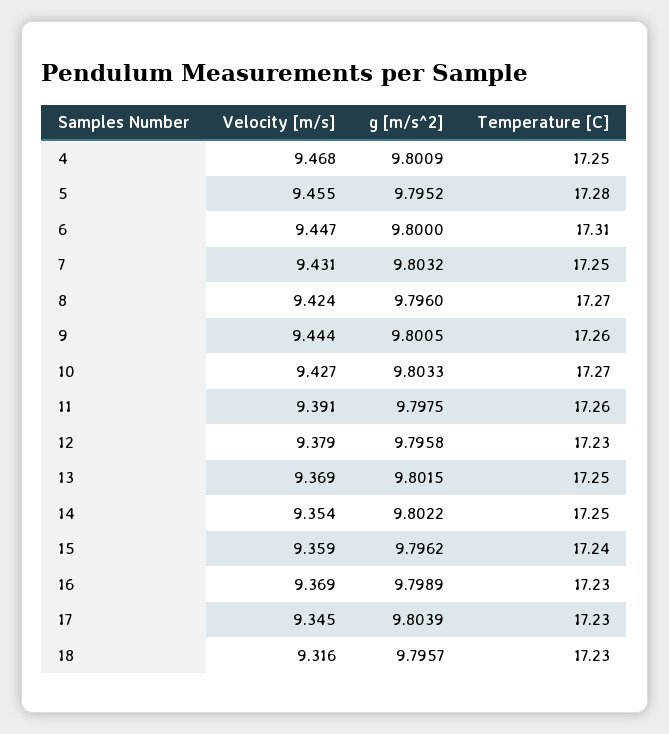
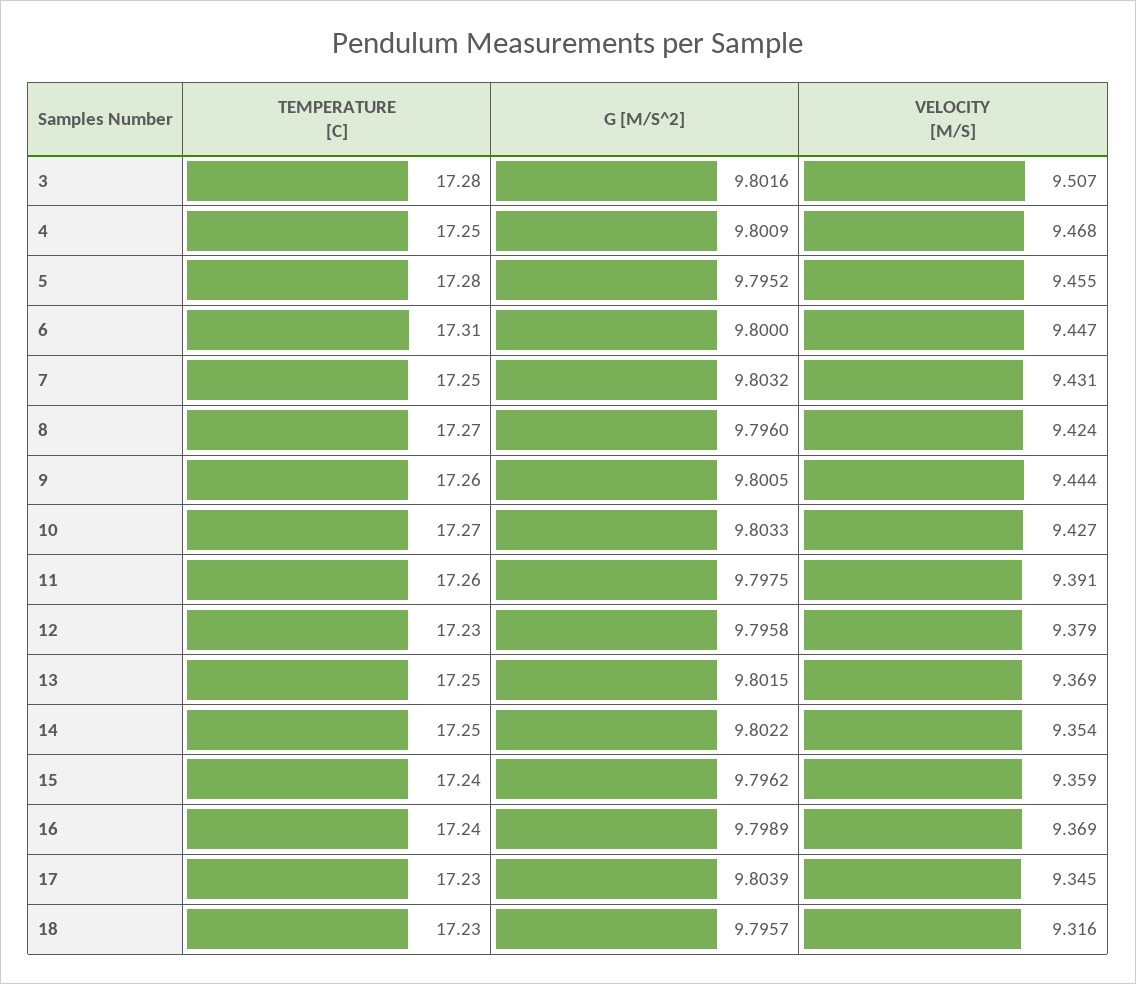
  {
    "Velocity [m/s]": {
      "4": 9.468,
      "5": 9.455,
      "6": 9.447,
      "7": 9.431,
      "8": 9.424,
      "9": 9.444,
      "10": 9.427,
      "11": 9.391,
      "12": 9.379,
      "13": 9.369,
      "14": 9.354,
      "15": 9.359,
      "16": 9.369,
      "17": 9.345,
-     "18": 9.316
+     "18": 9.316,
+     "3": 9.507
    },
    "g [m/s^2]": {
      "4": 9.8009,
      "5": 9.7952,
      "6": 9.8,
      "7": 9.8032,
      "8": 9.796,
      "9": 9.8005,
      "10": 9.8033,
      "11": 9.7975,
      "12": 9.7958,
      "13": 9.8015,
      "14": 9.8022,
      "15": 9.7962,
      "16": 9.7989,
      "17": 9.8039,
-     "18": 9.7957
+     "18": 9.7957,
+     "3": 9.8016
    },
    "Temperature [C]": {
      "4": 17.25,
      "5": 17.28,
      "6": 17.31,
      "7": 17.25,
      "8": 17.27,
      "9": 17.26,
      "10": 17.27,
      "11": 17.26,
      "12": 17.23,
      "13": 17.25,
      "14": 17.25,
      "15": 17.24,
-     "16": 17.23,
+     "16": 17.24,
      "17": 17.23,
-     "18": 17.23
+     "18": 17.23,
+     "3": 17.28
    }
  }

